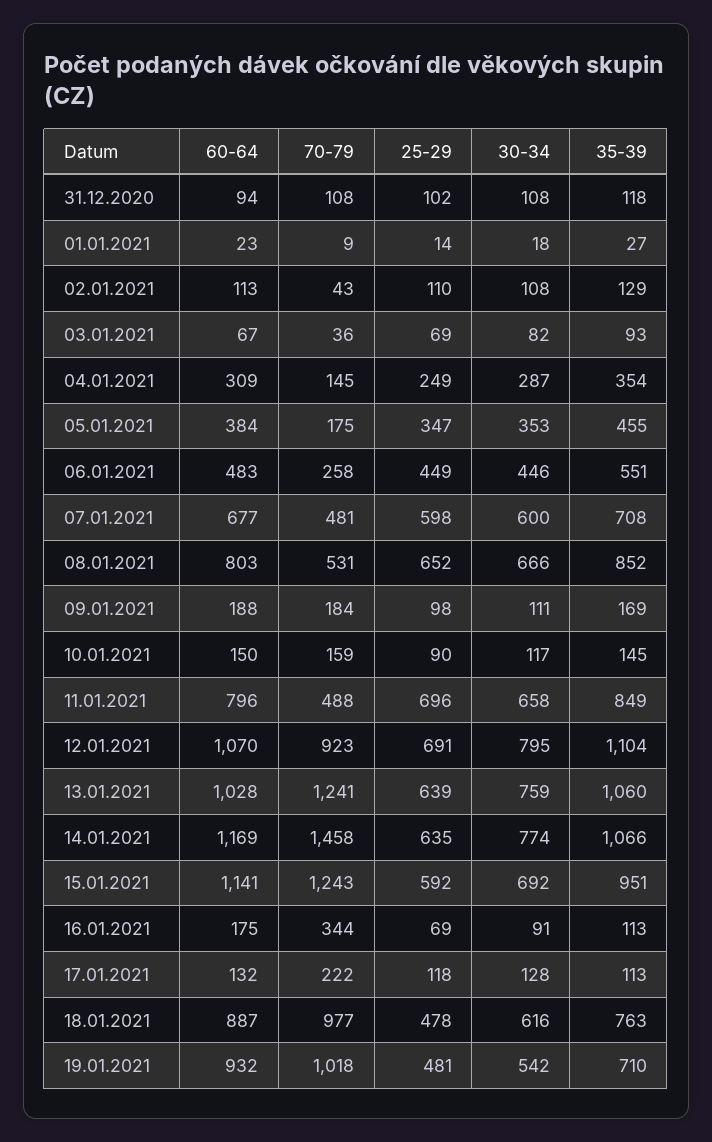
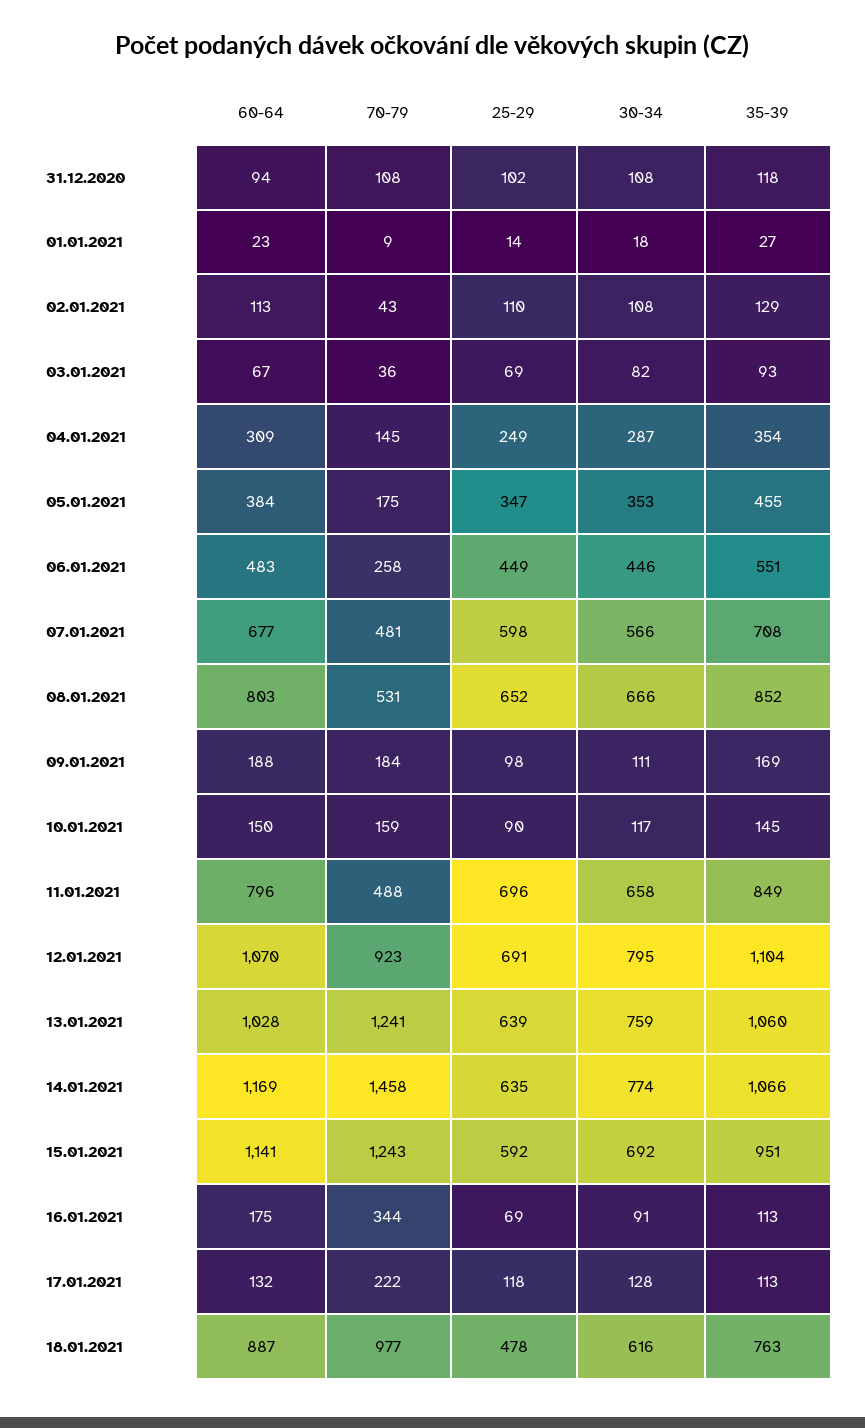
  {
    "60-64": {
      "31.12.2020": 94,
      "01.01.2021": 23,
      "02.01.2021": 113,
      "03.01.2021": 67,
      "04.01.2021": 309,
      "05.01.2021": 384,
      "06.01.2021": 483,
      "07.01.2021": 677,
      "08.01.2021": 803,
      "09.01.2021": 188,
      "10.01.2021": 150,
      "11.01.2021": 796,
      "12.01.2021": 1070,
      "13.01.2021": 1028,
      "14.01.2021": 1169,
      "15.01.2021": 1141,
      "16.01.2021": 175,
      "17.01.2021": 132,
-     "18.01.2021": 887,
+     "18.01.2021": 887
-     "19.01.2021": 932
    },
    "70-79": {
      "31.12.2020": 108,
      "01.01.2021": 9,
      "02.01.2021": 43,
      "03.01.2021": 36,
      "04.01.2021": 145,
      "05.01.2021": 175,
      "06.01.2021": 258,
      "07.01.2021": 481,
      "08.01.2021": 531,
      "09.01.2021": 184,
      "10.01.2021": 159,
      "11.01.2021": 488,
      "12.01.2021": 923,
      "13.01.2021": 1241,
      "14.01.2021": 1458,
      "15.01.2021": 1243,
      "16.01.2021": 344,
      "17.01.2021": 222,
-     "18.01.2021": 977,
+     "18.01.2021": 977
-     "19.01.2021": 1018
    },
    "25-29": {
      "31.12.2020": 102,
      "01.01.2021": 14,
      "02.01.2021": 110,
      "03.01.2021": 69,
      "04.01.2021": 249,
      "05.01.2021": 347,
      "06.01.2021": 449,
      "07.01.2021": 598,
      "08.01.2021": 652,
      "09.01.2021": 98,
      "10.01.2021": 90,
      "11.01.2021": 696,
      "12.01.2021": 691,
      "13.01.2021": 639,
      "14.01.2021": 635,
      "15.01.2021": 592,
      "16.01.2021": 69,
      "17.01.2021": 118,
-     "18.01.2021": 478,
+     "18.01.2021": 478
-     "19.01.2021": 481
    },
    "30-34": {
      "31.12.2020": 108,
      "01.01.2021": 18,
      "02.01.2021": 108,
      "03.01.2021": 82,
      "04.01.2021": 287,
      "05.01.2021": 353,
      "06.01.2021": 446,
-     "07.01.2021": 600,
+     "07.01.2021": 566,
      "08.01.2021": 666,
      "09.01.2021": 111,
      "10.01.2021": 117,
      "11.01.2021": 658,
      "12.01.2021": 795,
      "13.01.2021": 759,
      "14.01.2021": 774,
      "15.01.2021": 692,
      "16.01.2021": 91,
      "17.01.2021": 128,
-     "18.01.2021": 616,
+     "18.01.2021": 616
-     "19.01.2021": 542
    },
    "35-39": {
      "31.12.2020": 118,
      "01.01.2021": 27,
      "02.01.2021": 129,
      "03.01.2021": 93,
      "04.01.2021": 354,
      "05.01.2021": 455,
      "06.01.2021": 551,
      "07.01.2021": 708,
      "08.01.2021": 852,
      "09.01.2021": 169,
      "10.01.2021": 145,
      "11.01.2021": 849,
      "12.01.2021": 1104,
      "13.01.2021": 1060,
      "14.01.2021": 1066,
      "15.01.2021": 951,
      "16.01.2021": 113,
      "17.01.2021": 113,
-     "18.01.2021": 763,
+     "18.01.2021": 763
-     "19.01.2021": 710
    }
  }

